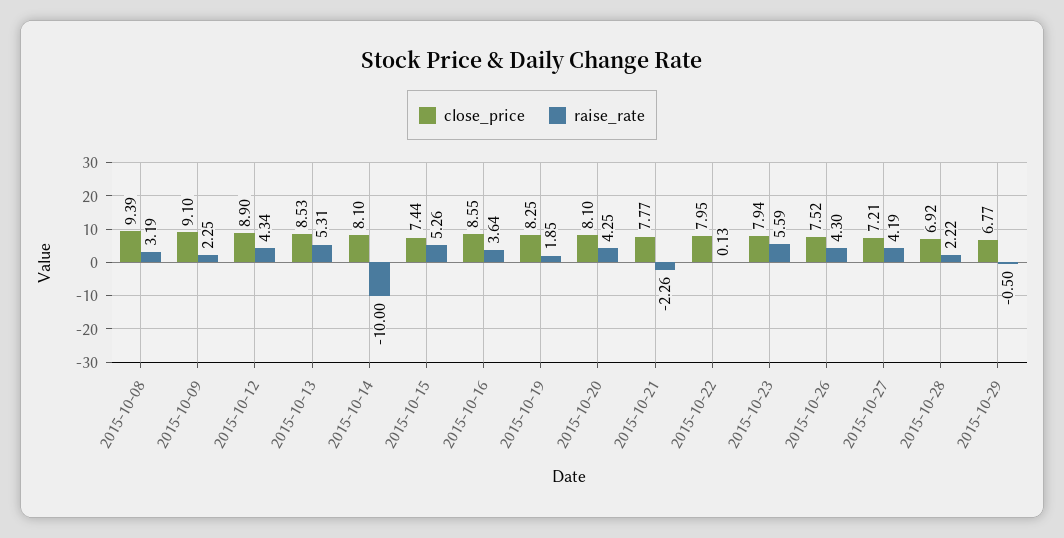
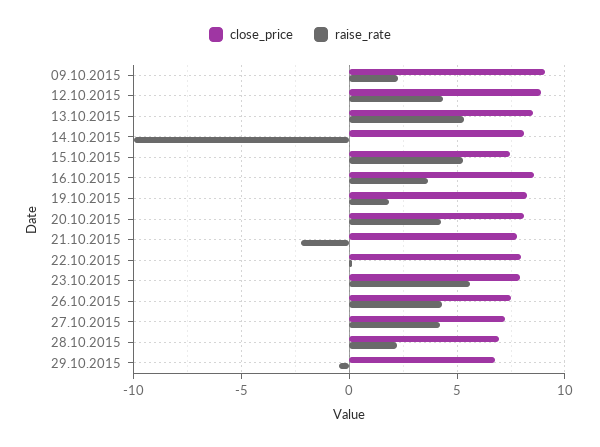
  {
    "close_price": {
-     "2015-10-08": 9.39,
      "2015-10-09": 9.1,
      "2015-10-12": 8.9,
      "2015-10-13": 8.53,
      "2015-10-14": 8.1,
      "2015-10-15": 7.44,
      "2015-10-16": 8.55,
      "2015-10-19": 8.25,
      "2015-10-20": 8.1,
      "2015-10-21": 7.77,
      "2015-10-22": 7.95,
      "2015-10-23": 7.94,
      "2015-10-26": 7.52,
      "2015-10-27": 7.21,
      "2015-10-28": 6.92,
      "2015-10-29": 6.77
    },
    "raise_rate": {
-     "2015-10-08": 3.19,
      "2015-10-09": 2.25,
      "2015-10-12": 4.34,
      "2015-10-13": 5.31,
      "2015-10-14": -10,
      "2015-10-15": 5.26,
      "2015-10-16": 3.64,
      "2015-10-19": 1.85,
      "2015-10-20": 4.25,
      "2015-10-21": -2.26,
      "2015-10-22": 0.13,
      "2015-10-23": 5.59,
      "2015-10-26": 4.3,
      "2015-10-27": 4.19,
      "2015-10-28": 2.22,
      "2015-10-29": -0.5
    }
  }

